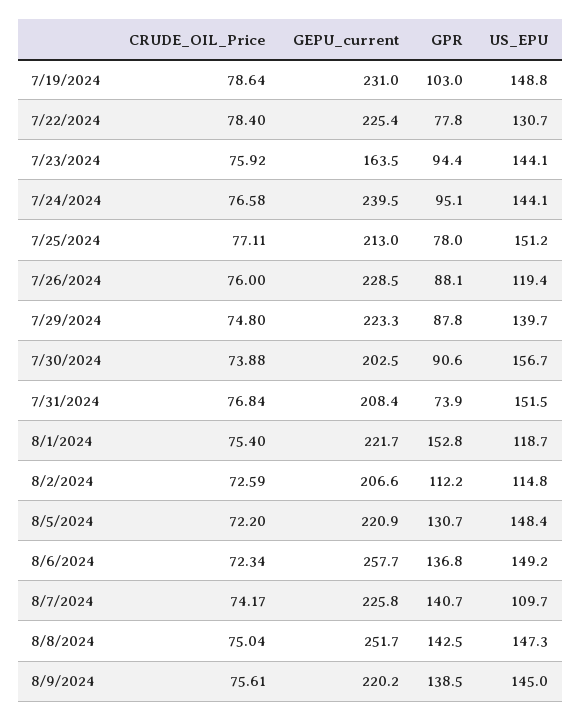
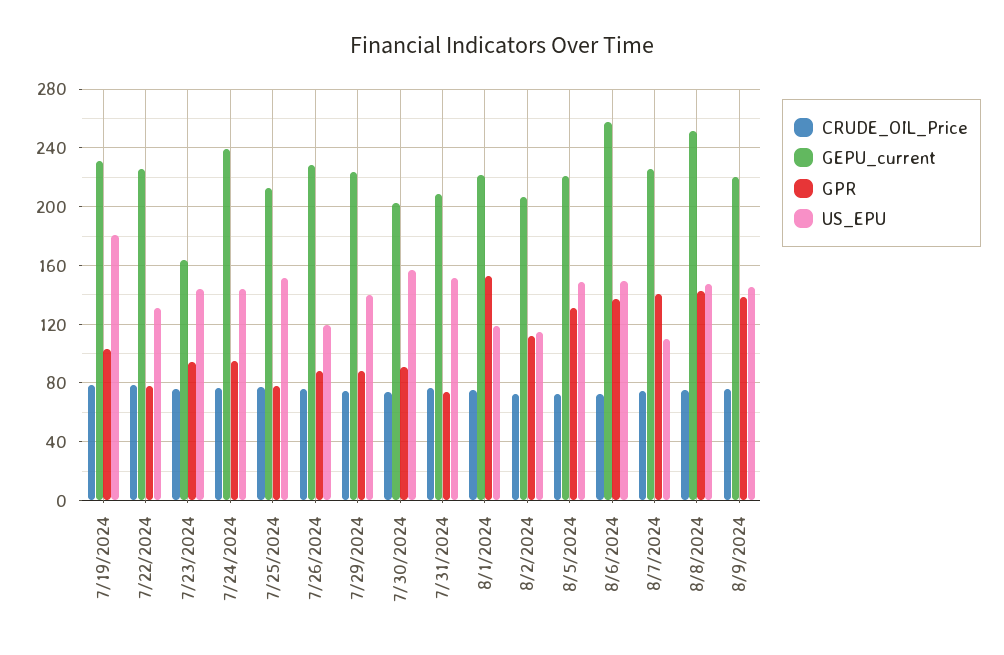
  {
    "CRUDE_OIL_Price": {
      "7/19/2024": 78.64,
      "7/22/2024": 78.4,
      "7/23/2024": 75.92,
      "7/24/2024": 76.58,
      "7/25/2024": 77.11,
      "7/26/2024": 76,
      "7/29/2024": 74.8,
      "7/30/2024": 73.88,
      "7/31/2024": 76.84,
      "8/1/2024": 75.4,
      "8/2/2024": 72.59,
      "8/5/2024": 72.2,
      "8/6/2024": 72.34,
      "8/7/2024": 74.17,
      "8/8/2024": 75.04,
      "8/9/2024": 75.61
    },
    "GEPU_current": {
      "7/19/2024": 231,
      "7/22/2024": 225.4,
      "7/23/2024": 163.5,
      "7/24/2024": 239.5,
      "7/25/2024": 213,
      "7/26/2024": 228.5,
      "7/29/2024": 223.3,
      "7/30/2024": 202.5,
      "7/31/2024": 208.4,
      "8/1/2024": 221.7,
      "8/2/2024": 206.6,
      "8/5/2024": 220.9,
      "8/6/2024": 257.7,
      "8/7/2024": 225.8,
      "8/8/2024": 251.7,
      "8/9/2024": 220.2
    },
    "GPR": {
      "7/19/2024": 103,
      "7/22/2024": 77.8,
      "7/23/2024": 94.4,
      "7/24/2024": 95.1,
      "7/25/2024": 78,
      "7/26/2024": 88.1,
      "7/29/2024": 87.8,
      "7/30/2024": 90.6,
      "7/31/2024": 73.9,
      "8/1/2024": 152.8,
      "8/2/2024": 112.2,
      "8/5/2024": 130.7,
      "8/6/2024": 136.8,
      "8/7/2024": 140.7,
      "8/8/2024": 142.5,
      "8/9/2024": 138.5
    },
    "US_EPU": {
-     "7/19/2024": 148.8,
+     "7/19/2024": 180,
      "7/22/2024": 130.7,
      "7/23/2024": 144.1,
      "7/24/2024": 144.1,
      "7/25/2024": 151.2,
      "7/26/2024": 119.4,
      "7/29/2024": 139.7,
      "7/30/2024": 156.7,
      "7/31/2024": 151.5,
      "8/1/2024": 118.7,
      "8/2/2024": 114.8,
      "8/5/2024": 148.4,
      "8/6/2024": 149.2,
      "8/7/2024": 109.7,
      "8/8/2024": 147.3,
      "8/9/2024": 145
    }
  }

